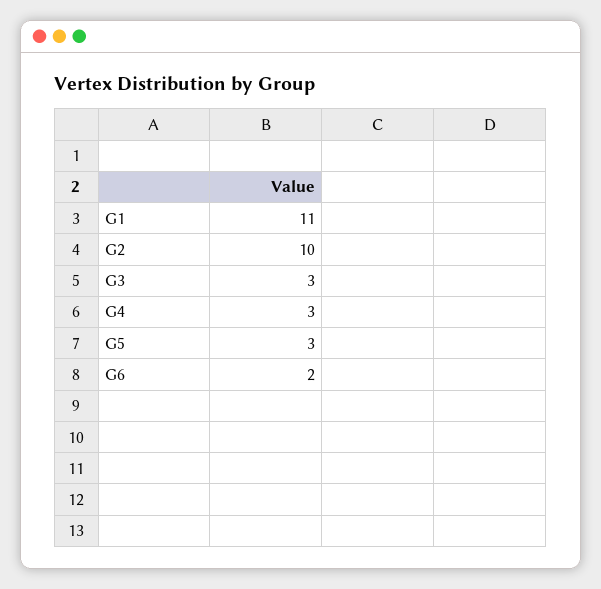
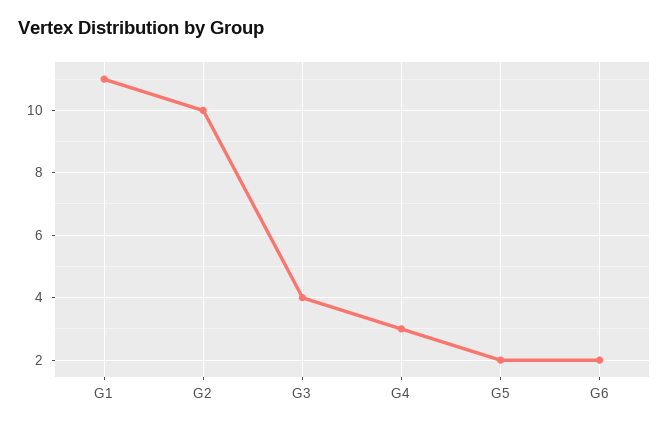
  {
    "G1": 11,
    "G2": 10,
-   "G3": 3,
+   "G3": 4,
    "G4": 3,
-   "G5": 3,
+   "G5": 2,
    "G6": 2
  }

